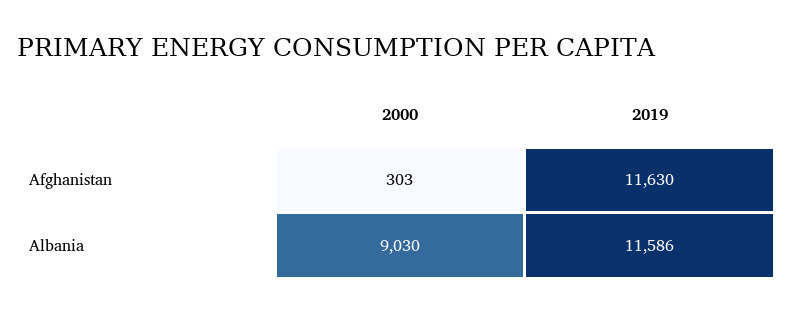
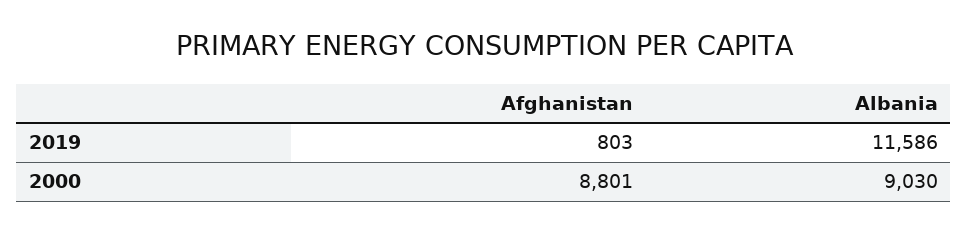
  {
    "2000": {
-     "Afghanistan": 303,
+     "Afghanistan": 8801,
      "Albania": 9030
    },
    "2019": {
-     "Afghanistan": 11630,
+     "Afghanistan": 803,
      "Albania": 11586
    }
  }

